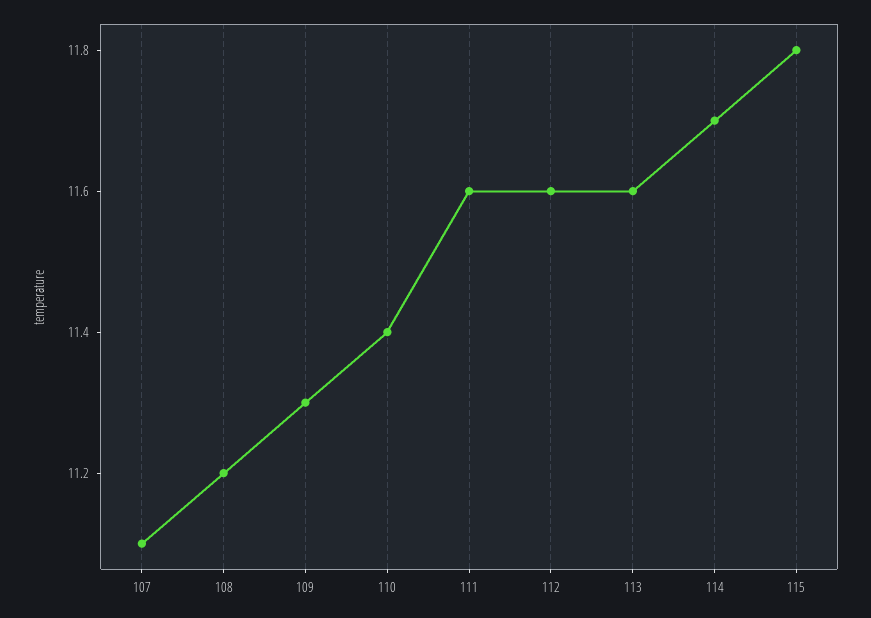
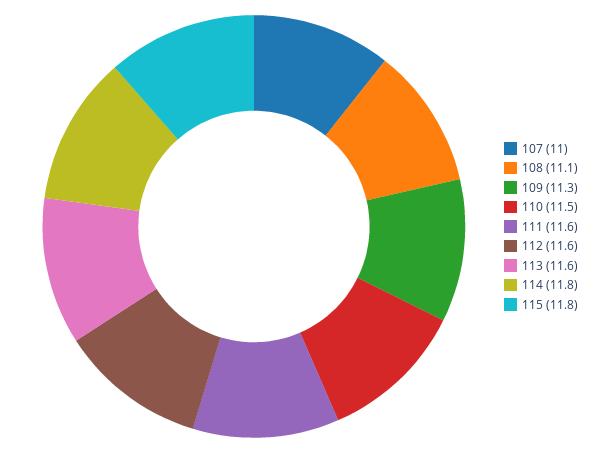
  {
-   "107": 11.1,
+   "107": 11,
-   "108": 11.2,
+   "108": 11.1,
    "109": 11.3,
-   "110": 11.4,
+   "110": 11.5,
    "111": 11.6,
    "112": 11.6,
    "113": 11.6,
-   "114": 11.7,
+   "114": 11.8,
    "115": 11.8
  }

